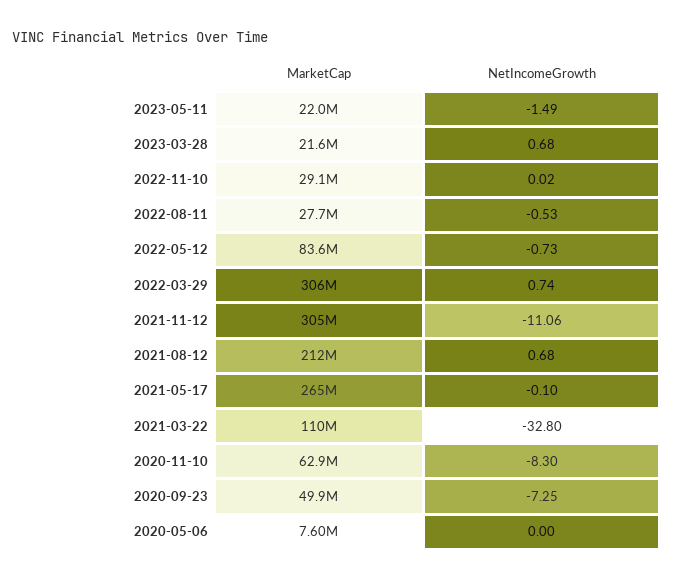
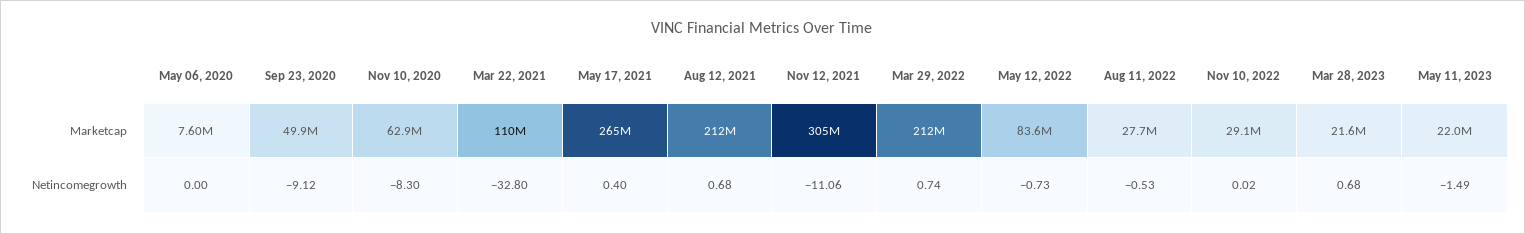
  {
    "MarketCap": {
      "2023-05-11": 22000000,
      "2023-03-28": 21600000,
      "2022-11-10": 29100000,
      "2022-08-11": 27700000,
      "2022-05-12": 83600000,
-     "2022-03-29": 306000000,
+     "2022-03-29": 212000000,
      "2021-11-12": 305000000,
      "2021-08-12": 212000000,
      "2021-05-17": 265000000,
      "2021-03-22": 110000000,
      "2020-11-10": 62900000,
      "2020-09-23": 49900000,
      "2020-05-06": 7600000
    },
    "NetIncomeGrowth": {
      "2023-05-11": -1.49,
      "2023-03-28": 0.68,
      "2022-11-10": 0.02,
      "2022-08-11": -0.53,
      "2022-05-12": -0.73,
      "2022-03-29": 0.74,
      "2021-11-12": -11.06,
      "2021-08-12": 0.68,
-     "2021-05-17": -0.1,
+     "2021-05-17": 0.4,
      "2021-03-22": -32.8,
      "2020-11-10": -8.3,
-     "2020-09-23": -7.25,
+     "2020-09-23": -9.12,
      "2020-05-06": 0
    }
  }

